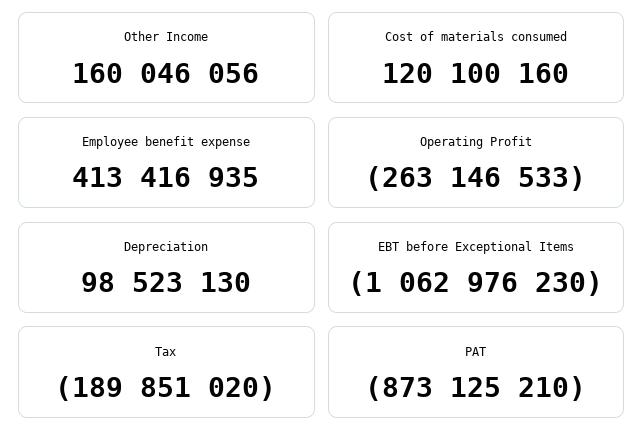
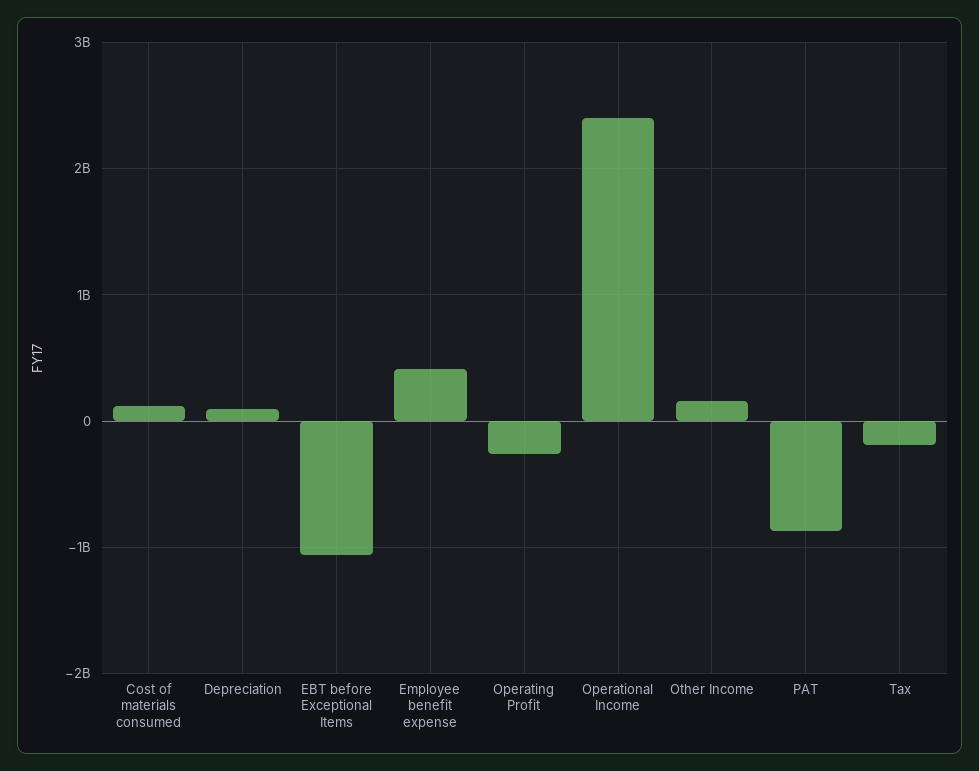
  {
    "Other Income": 160046056,
    "Cost of materials consumed": 120100160,
    "Employee benefit expense": 413416935,
    "Operating Profit": -263146533,
    "Depreciation": 98523130,
    "EBT before Exceptional Items": -1062976230,
    "Tax": -189851020,
-   "PAT": -873125210
+   "PAT": -873125210,
+   "Operational Income": 2400000000
  }

